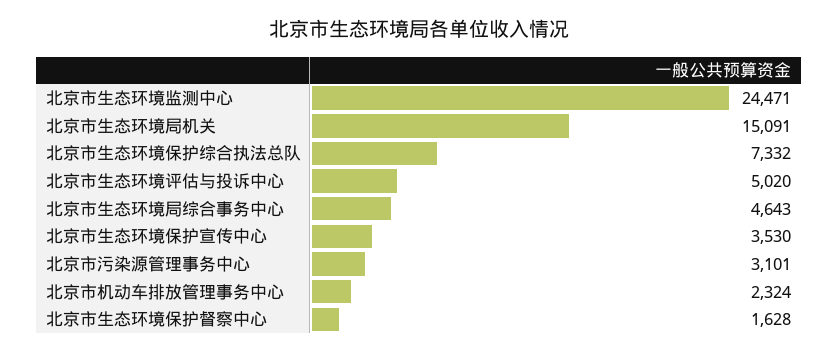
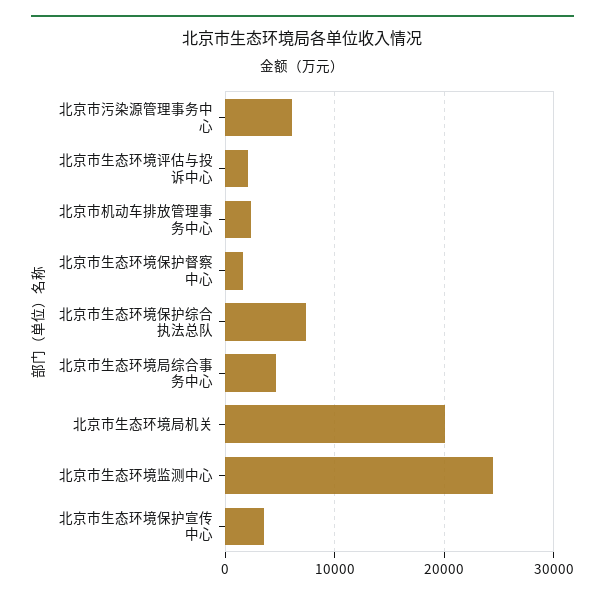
  {
    "北京市生态环境监测中心": 24471,
-   "北京市生态环境局机关": 15091,
+   "北京市生态环境局机关": 20000,
    "北京市生态环境保护综合执法总队": 7332,
-   "北京市生态环境评估与投诉中心": 5020,
+   "北京市生态环境评估与投诉中心": 2000,
    "北京市生态环境局综合事务中心": 4643,
    "北京市生态环境保护宣传中心": 3530,
-   "北京市污染源管理事务中心": 3101,
+   "北京市污染源管理事务中心": 6000,
    "北京市机动车排放管理事务中心": 2324,
    "北京市生态环境保护督察中心": 1628
  }

